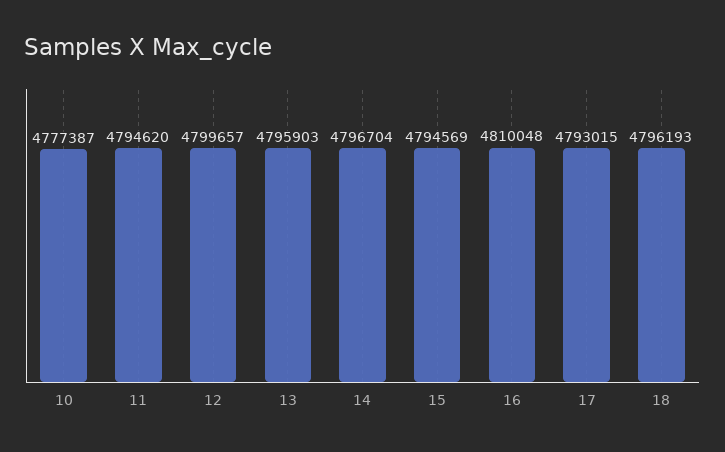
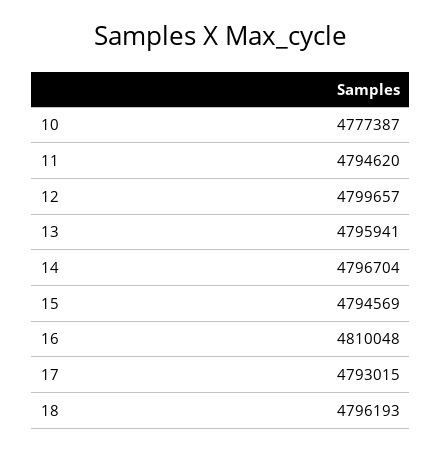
  {
    "10": 4777387,
    "11": 4794620,
    "12": 4799657,
-   "13": 4795903,
+   "13": 4795941,
    "14": 4796704,
    "15": 4794569,
    "16": 4810048,
    "17": 4793015,
    "18": 4796193
  }

